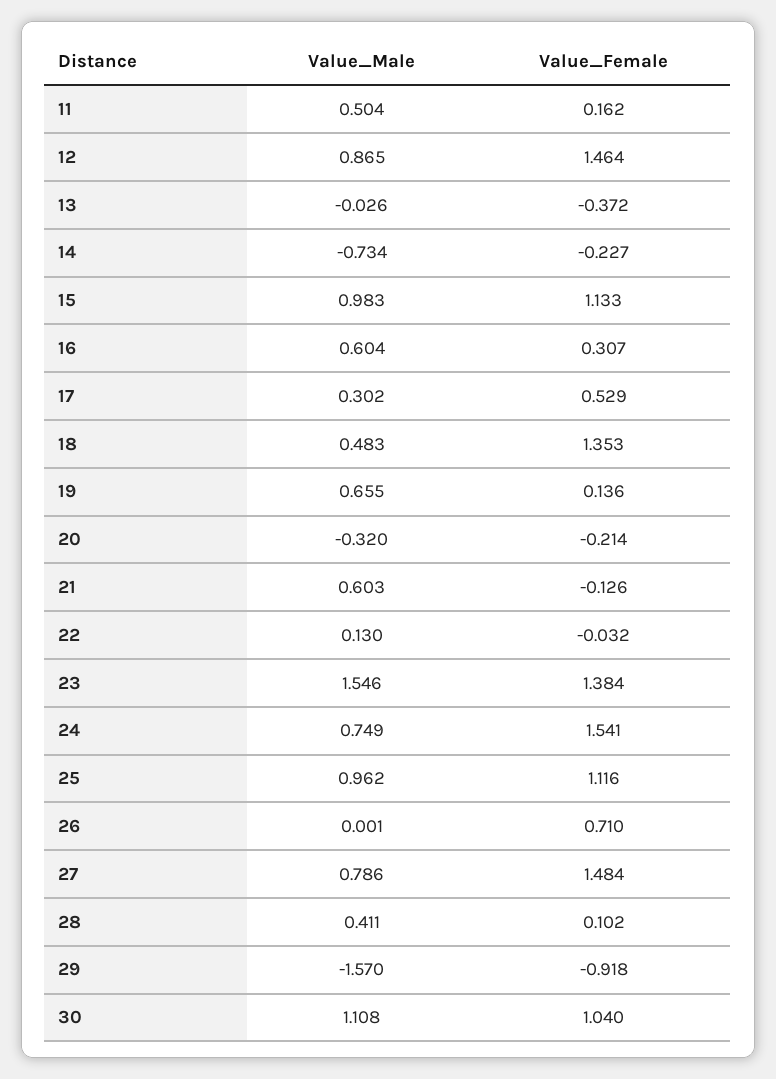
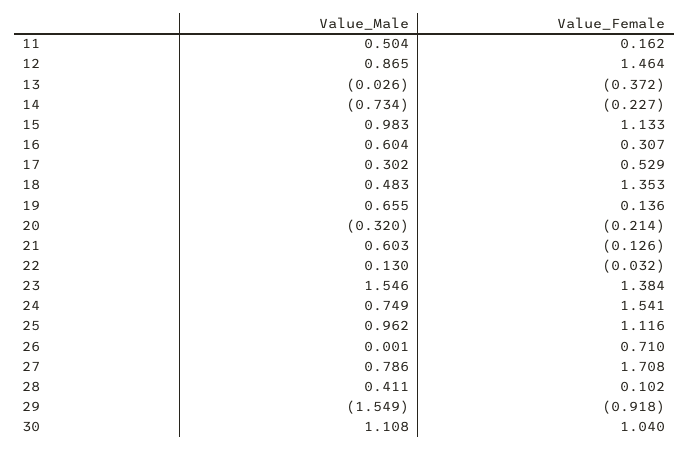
  {
    "Value_Male": {
      "11": 0.504,
      "12": 0.865,
      "13": -0.026,
      "14": -0.734,
      "15": 0.983,
      "16": 0.604,
      "17": 0.302,
      "18": 0.483,
      "19": 0.655,
      "20": -0.32,
      "21": 0.603,
      "22": 0.13,
      "23": 1.546,
      "24": 0.749,
      "25": 0.962,
      "26": 0.001,
      "27": 0.786,
      "28": 0.411,
-     "29": -1.57,
+     "29": -1.549,
      "30": 1.108
    },
    "Value_Female": {
      "11": 0.162,
      "12": 1.464,
      "13": -0.372,
      "14": -0.227,
      "15": 1.133,
      "16": 0.307,
      "17": 0.529,
      "18": 1.353,
      "19": 0.136,
      "20": -0.214,
      "21": -0.126,
      "22": -0.032,
      "23": 1.384,
      "24": 1.541,
      "25": 1.116,
      "26": 0.71,
-     "27": 1.484,
+     "27": 1.708,
      "28": 0.102,
      "29": -0.918,
      "30": 1.04
    }
  }

